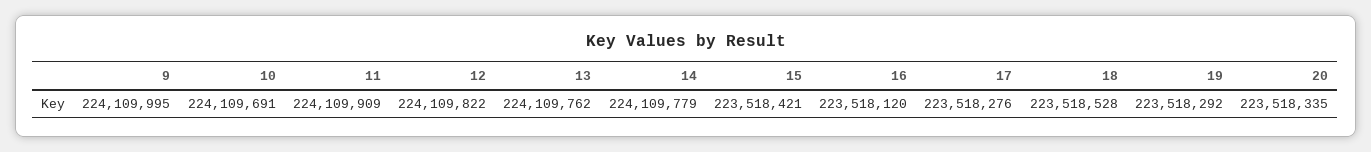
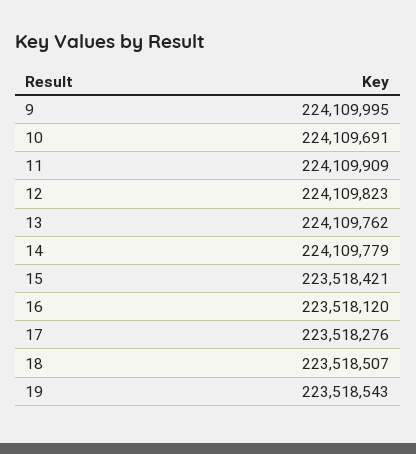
  {
    "9": 224109995,
    "10": 224109691,
    "11": 224109909,
-   "12": 224109822,
+   "12": 224109823,
    "13": 224109762,
    "14": 224109779,
    "15": 223518421,
    "16": 223518120,
    "17": 223518276,
-   "18": 223518528,
+   "18": 223518507,
-   "19": 223518292,
+   "19": 223518543
-   "20": 223518335
  }

